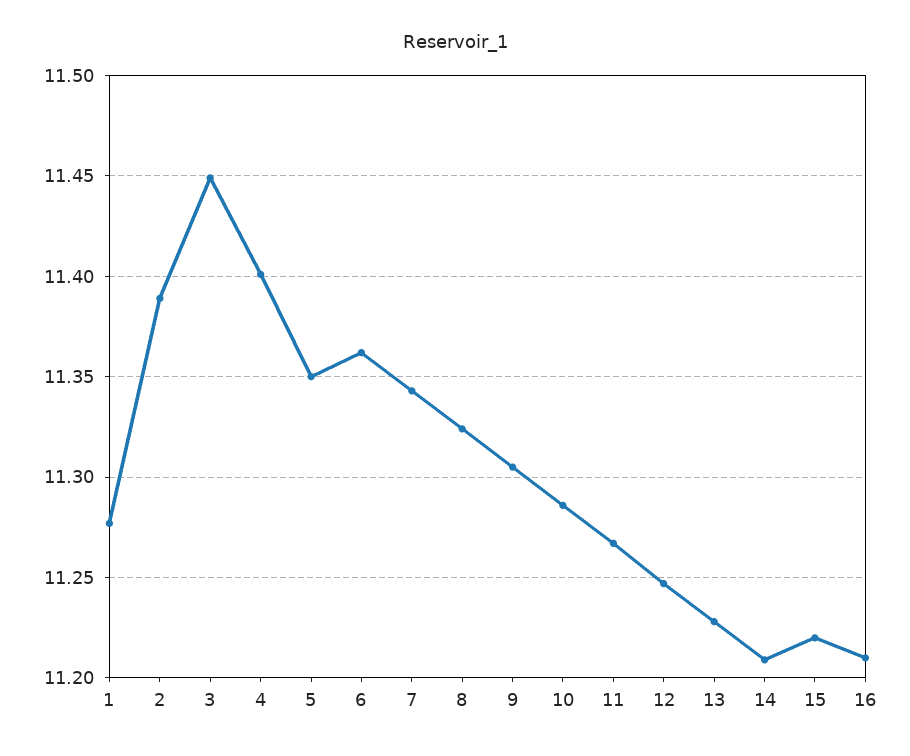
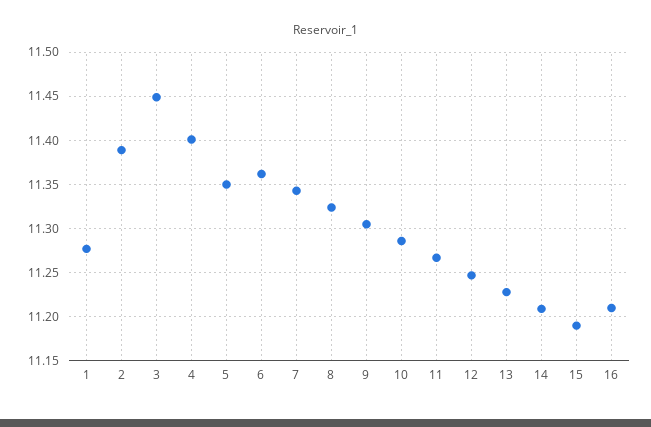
  {
    "1": 11.275,
    "2": 11.39,
    "3": 11.45,
    "4": 11.4,
    "5": 11.35,
    "6": 11.36,
    "7": 11.345,
    "8": 11.325,
    "9": 11.305,
    "10": 11.285,
    "11": 11.265,
    "12": 11.245,
    "13": 11.23,
    "14": 11.21,
-   "15": 11.22,
+   "15": 11.19,
    "16": 11.21
  }

